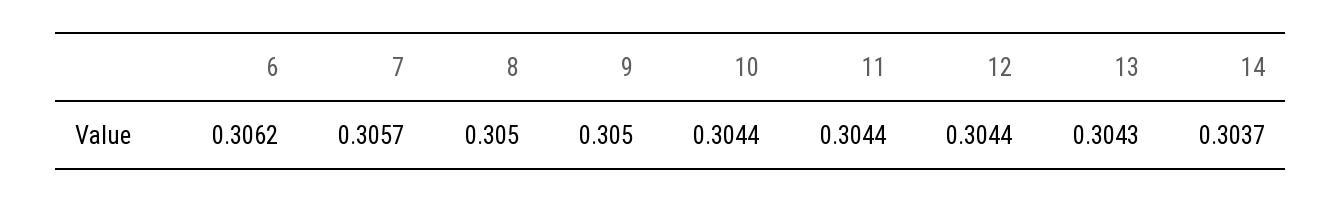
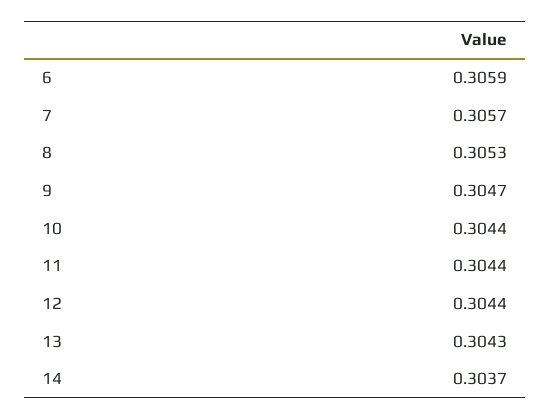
  {
-   "6": 0.3062,
+   "6": 0.3059,
    "7": 0.3057,
-   "8": 0.305,
+   "8": 0.3053,
-   "9": 0.305,
+   "9": 0.3047,
    "10": 0.3044,
    "11": 0.3044,
    "12": 0.3044,
    "13": 0.3043,
    "14": 0.3037
  }

